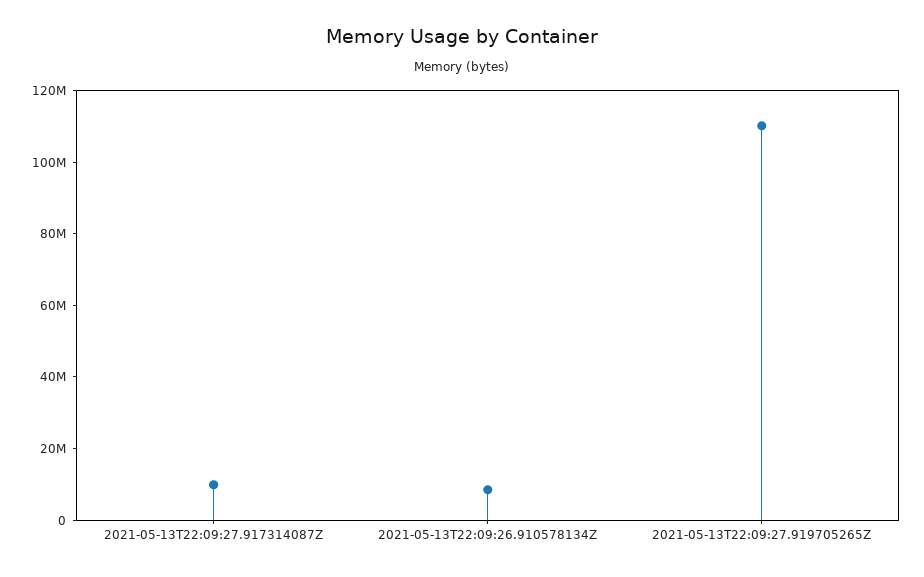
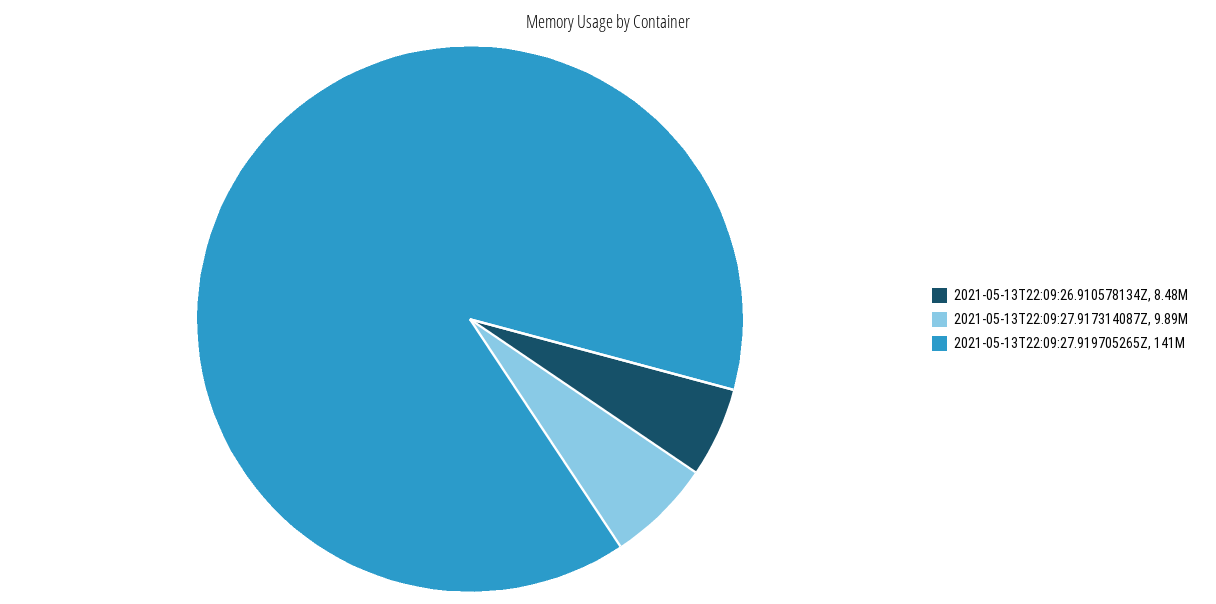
  {
    "2021-05-13T22:09:27.917314087Z": 9890000,
    "2021-05-13T22:09:26.910578134Z": 8480000,
-   "2021-05-13T22:09:27.919705265Z": 110000000
+   "2021-05-13T22:09:27.919705265Z": 141000000
  }

